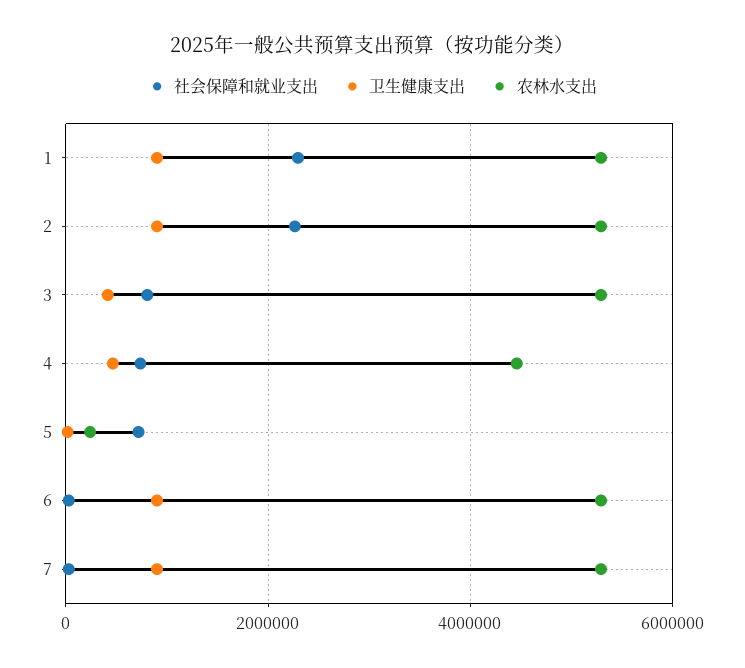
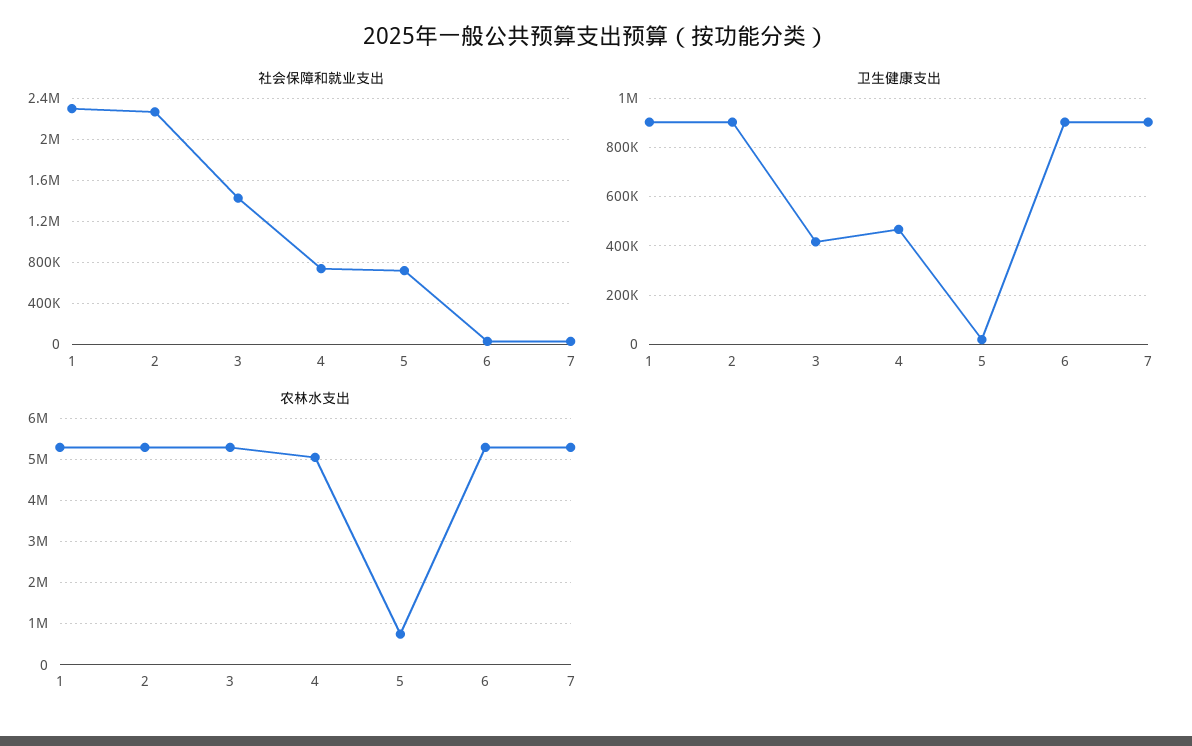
  {
    "社会保障和就业支出": {
      "1": 2300000,
      "2": 2300000,
-     "3": 800000,
+     "3": 1400000,
      "4": 700000,
      "5": 700000,
      "6": 0,
      "7": 0
    },
    "卫生健康支出": {
      "1": 900000,
      "2": 900000,
      "3": 425000,
      "4": 475000,
      "5": 25000,
      "6": 900000,
      "7": 900000
    },
    "农林水支出": {
      "1": 5200000,
      "2": 5200000,
      "3": 5200000,
-     "4": 4400000,
+     "4": 5000000,
-     "5": 200000,
+     "5": 800000,
      "6": 5200000,
      "7": 5200000
    }
  }

